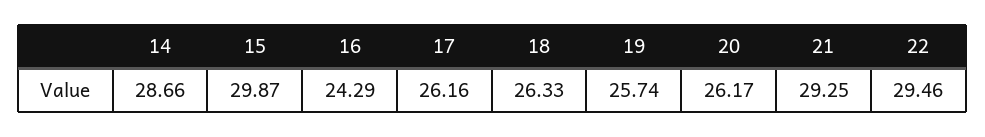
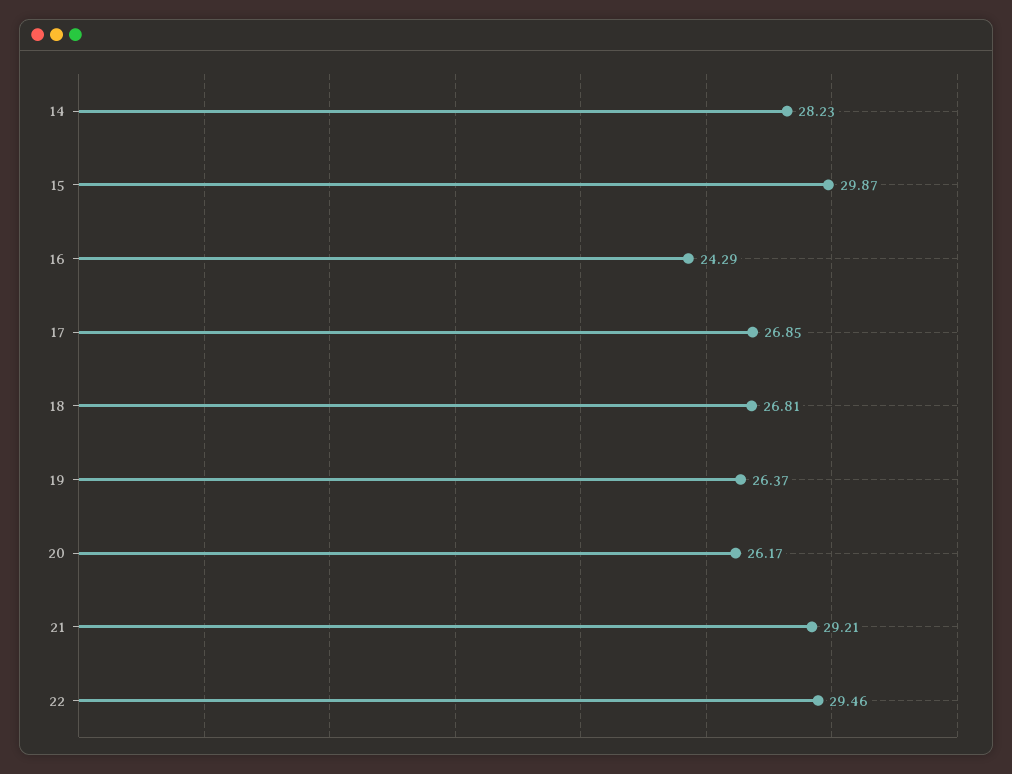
  {
-   "14": 28.66,
+   "14": 28.23,
    "15": 29.87,
    "16": 24.29,
-   "17": 26.16,
+   "17": 26.85,
-   "18": 26.33,
+   "18": 26.81,
-   "19": 25.74,
+   "19": 26.37,
    "20": 26.17,
-   "21": 29.25,
+   "21": 29.21,
    "22": 29.46
  }

